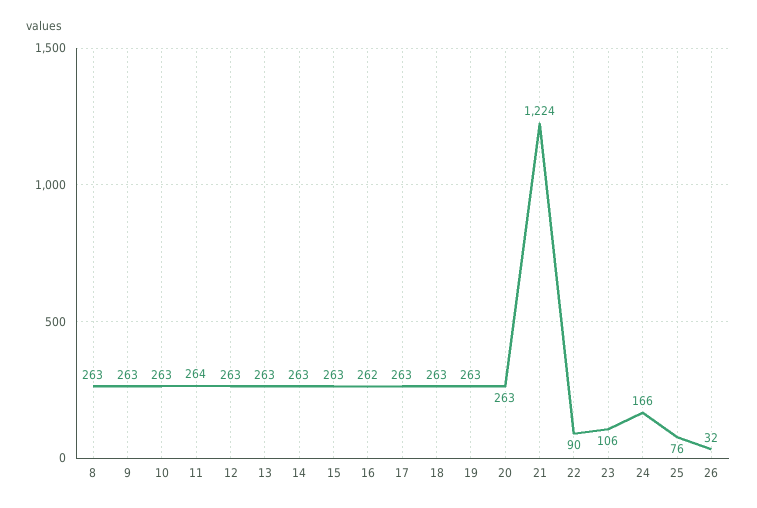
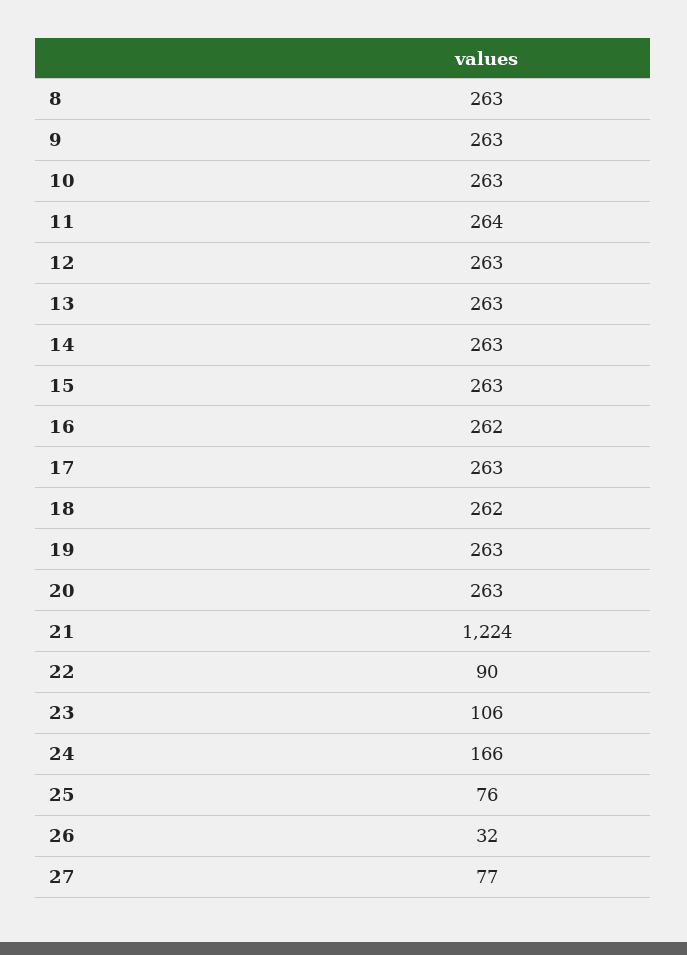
  {
    "8": 263,
    "9": 263,
    "10": 263,
    "11": 264,
    "12": 263,
    "13": 263,
    "14": 263,
    "15": 263,
    "16": 262,
    "17": 263,
-   "18": 263,
+   "18": 262,
    "19": 263,
    "20": 263,
    "21": 1224,
    "22": 90,
    "23": 106,
    "24": 166,
    "25": 76,
-   "26": 32
+   "26": 32,
+   "27": 77
  }

